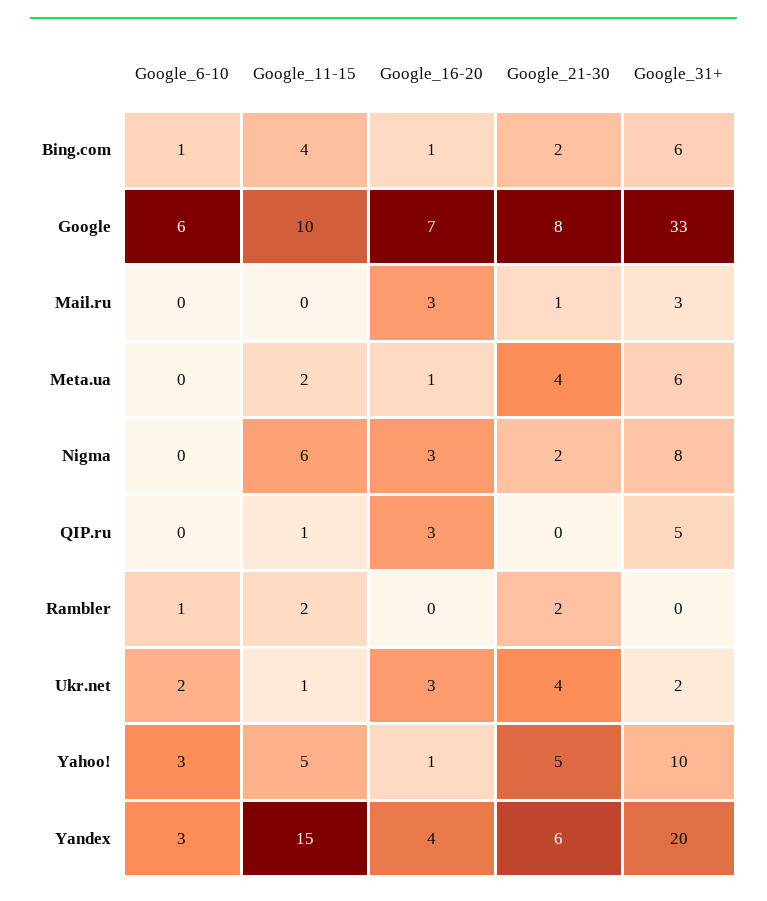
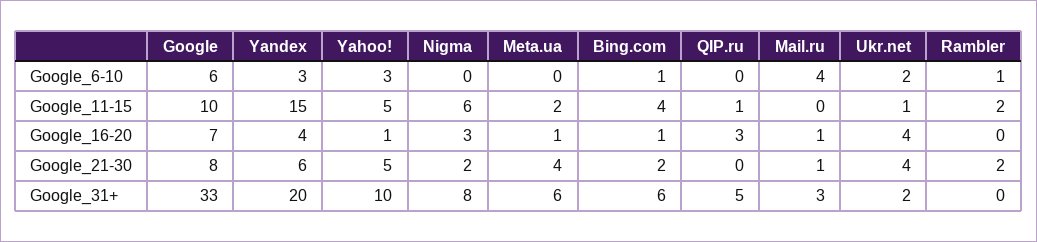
  {
    "Google_6-10": {
      "Bing.com": 1,
      "Google": 6,
-     "Mail.ru": 0,
+     "Mail.ru": 4,
      "Meta.ua": 0,
      "Nigma": 0,
      "QIP.ru": 0,
      "Rambler": 1,
      "Ukr.net": 2,
      "Yahoo!": 3,
      "Yandex": 3
    },
    "Google_11-15": {
      "Bing.com": 4,
      "Google": 10,
      "Mail.ru": 0,
      "Meta.ua": 2,
      "Nigma": 6,
      "QIP.ru": 1,
      "Rambler": 2,
      "Ukr.net": 1,
      "Yahoo!": 5,
      "Yandex": 15
    },
    "Google_16-20": {
      "Bing.com": 1,
      "Google": 7,
-     "Mail.ru": 3,
+     "Mail.ru": 1,
      "Meta.ua": 1,
      "Nigma": 3,
      "QIP.ru": 3,
      "Rambler": 0,
-     "Ukr.net": 3,
+     "Ukr.net": 4,
      "Yahoo!": 1,
      "Yandex": 4
    },
    "Google_21-30": {
      "Bing.com": 2,
      "Google": 8,
      "Mail.ru": 1,
      "Meta.ua": 4,
      "Nigma": 2,
      "QIP.ru": 0,
      "Rambler": 2,
      "Ukr.net": 4,
      "Yahoo!": 5,
      "Yandex": 6
    },
    "Google_31+": {
      "Bing.com": 6,
      "Google": 33,
      "Mail.ru": 3,
      "Meta.ua": 6,
      "Nigma": 8,
      "QIP.ru": 5,
      "Rambler": 0,
      "Ukr.net": 2,
      "Yahoo!": 10,
      "Yandex": 20
    }
  }

